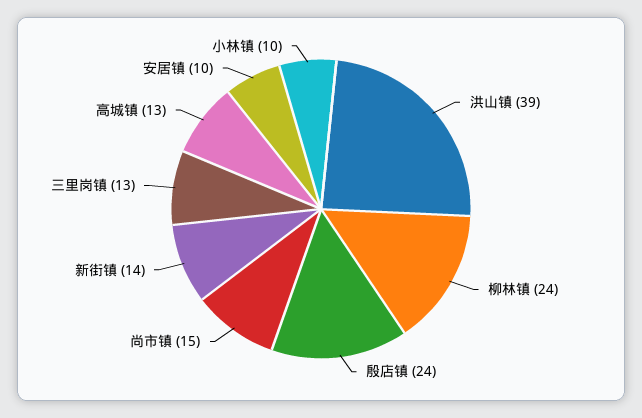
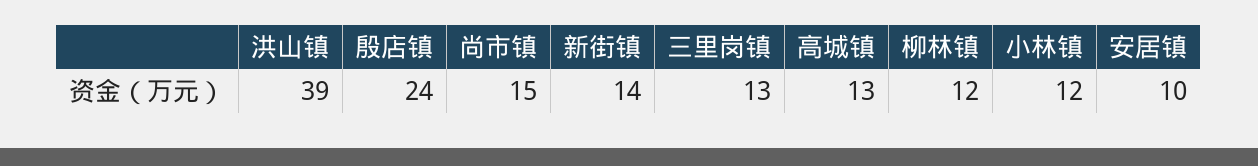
  {
    "洪山镇": 39,
-   "柳林镇": 24,
+   "柳林镇": 12,
    "殷店镇": 24,
    "尚市镇": 15,
    "新街镇": 14,
    "三里岗镇": 13,
    "高城镇": 13,
    "安居镇": 10,
-   "小林镇": 10
+   "小林镇": 12
  }

